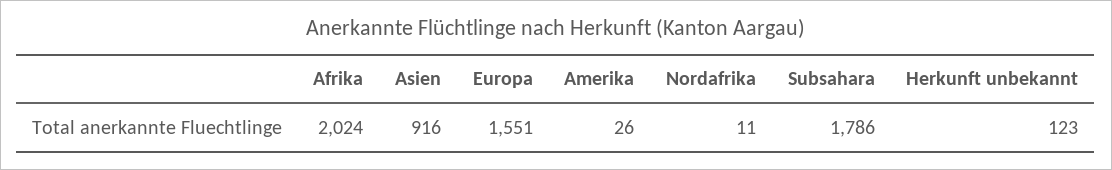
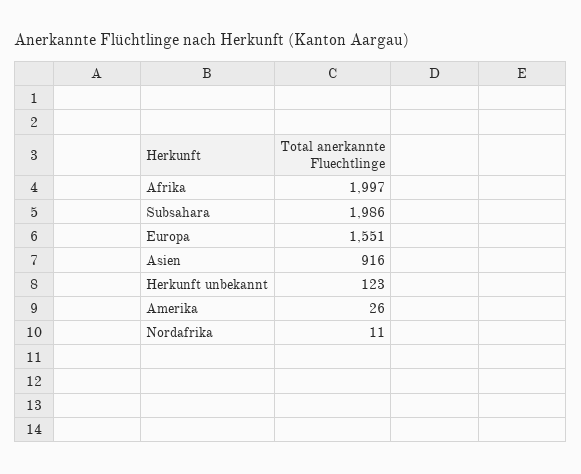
  {
-   "Afrika": 2024,
+   "Afrika": 1997,
    "Asien": 916,
    "Europa": 1551,
    "Amerika": 26,
    "Nordafrika": 11,
-   "Subsahara": 1786,
+   "Subsahara": 1986,
    "Herkunft unbekannt": 123
  }

